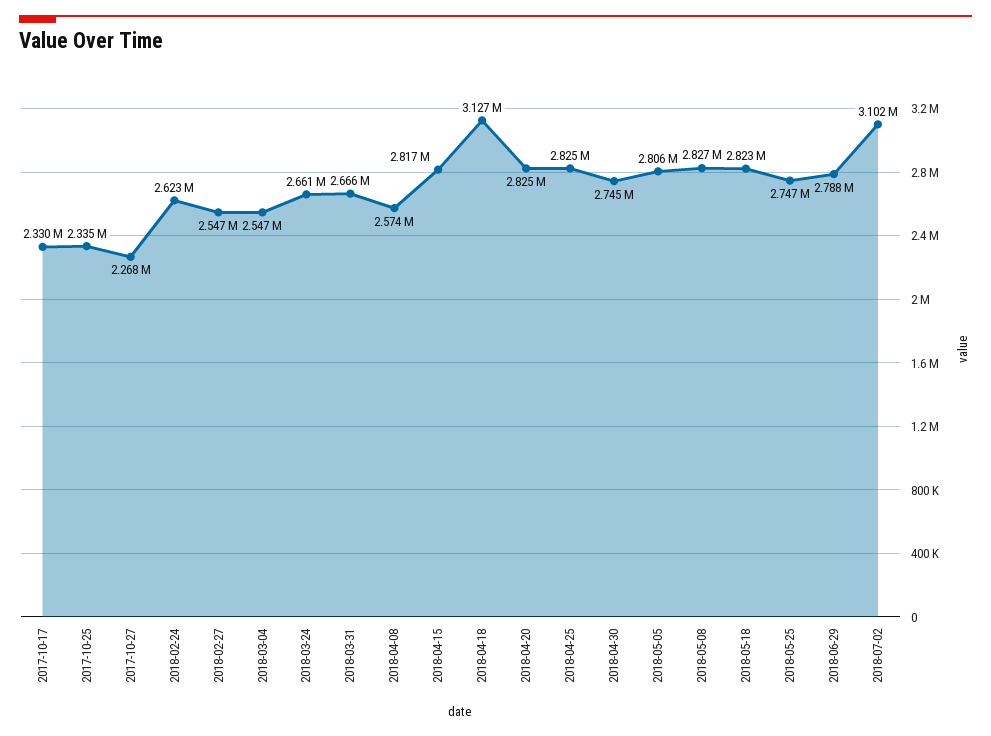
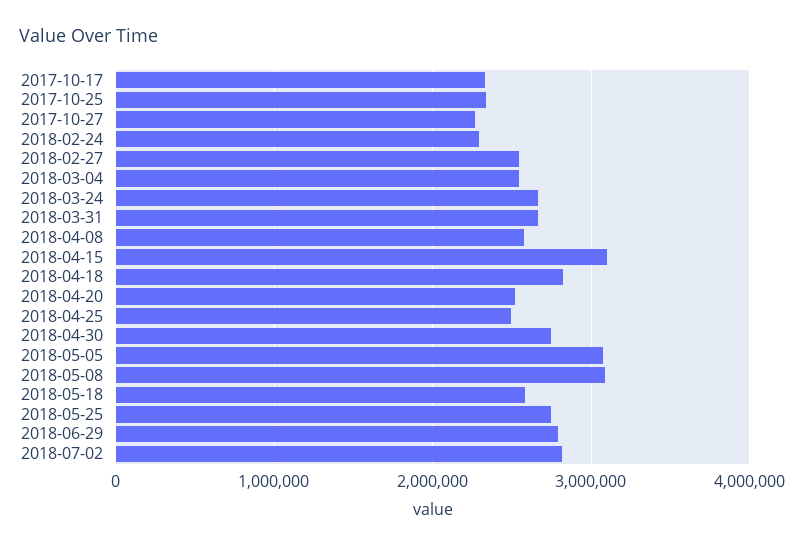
  {
    "2017-10-17": 2330000,
    "2017-10-25": 2335000,
    "2017-10-27": 2268000,
-   "2018-02-24": 2623000,
+   "2018-02-24": 2300000,
    "2018-02-27": 2547000,
    "2018-03-04": 2547000,
    "2018-03-24": 2661000,
    "2018-03-31": 2666000,
    "2018-04-08": 2574000,
-   "2018-04-15": 2817000,
+   "2018-04-15": 3100000,
-   "2018-04-18": 3127000,
+   "2018-04-18": 2800000,
-   "2018-04-20": 2825000,
+   "2018-04-20": 2500000,
-   "2018-04-25": 2825000,
+   "2018-04-25": 2500000,
    "2018-04-30": 2745000,
-   "2018-05-05": 2806000,
+   "2018-05-05": 3100000,
-   "2018-05-08": 2827000,
+   "2018-05-08": 3100000,
-   "2018-05-18": 2823000,
+   "2018-05-18": 2600000,
    "2018-05-25": 2747000,
    "2018-06-29": 2788000,
-   "2018-07-02": 3102000
+   "2018-07-02": 2800000
  }

